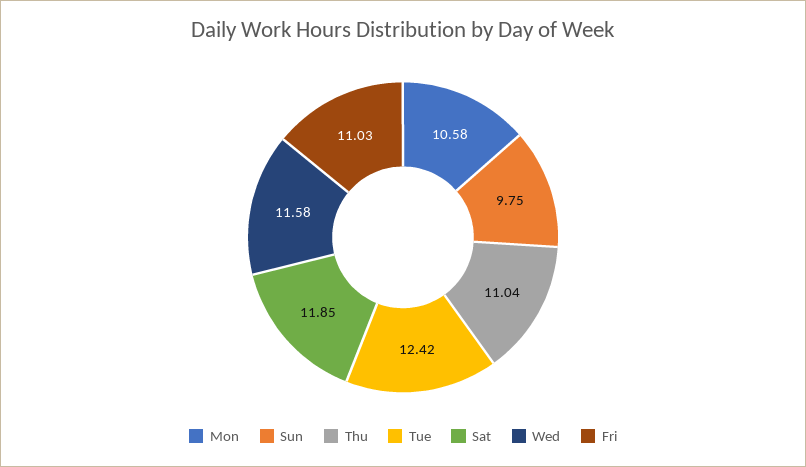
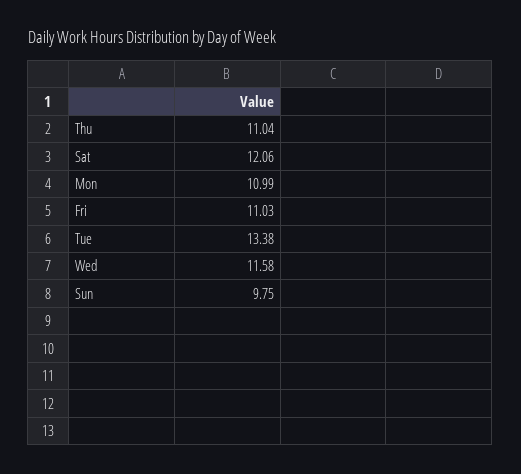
  {
-   "Mon": 10.58,
+   "Mon": 10.99,
    "Sun": 9.75,
    "Thu": 11.04,
-   "Tue": 12.42,
+   "Tue": 13.38,
-   "Sat": 11.85,
+   "Sat": 12.06,
    "Wed": 11.58,
    "Fri": 11.03
  }

